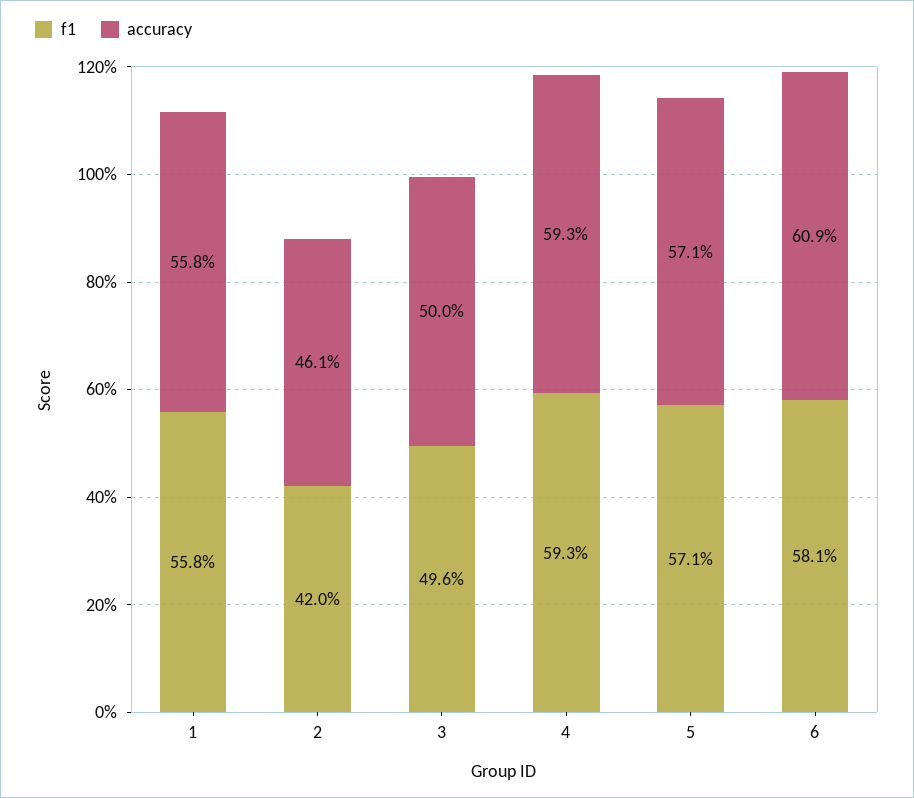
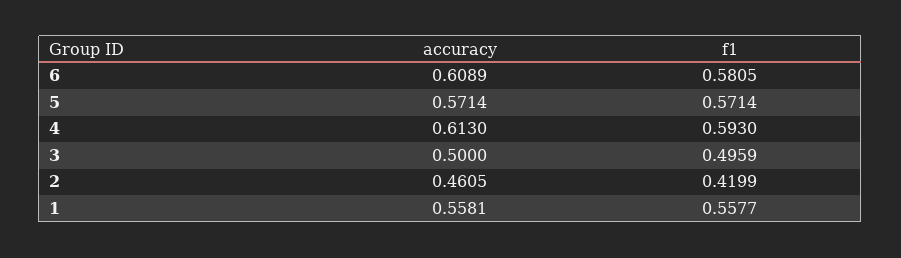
  {
    "f1": {
      "1": 0.5577,
      "2": 0.4199,
      "3": 0.4959,
      "4": 0.593,
      "5": 0.5714,
      "6": 0.5805
    },
    "accuracy": {
      "1": 0.5581,
      "2": 0.4605,
      "3": 0.5,
-     "4": 0.593,
+     "4": 0.613,
      "5": 0.5714,
      "6": 0.6089
    }
  }

